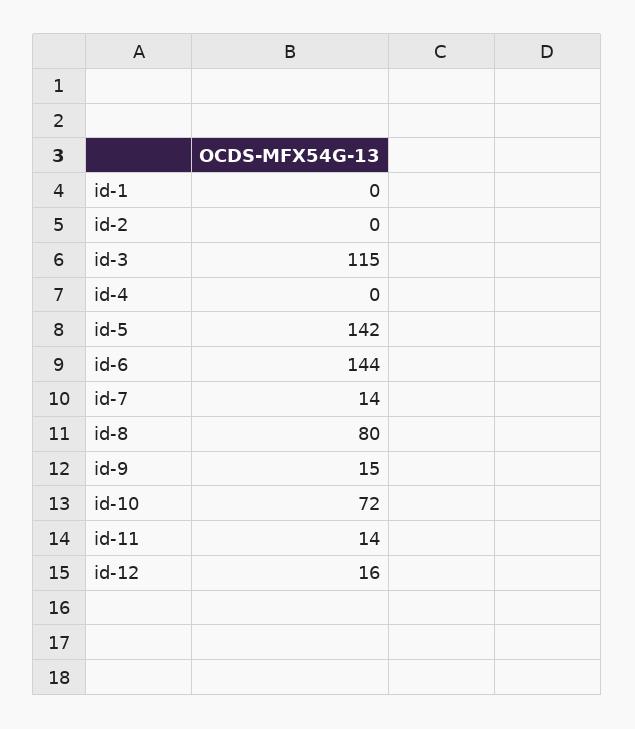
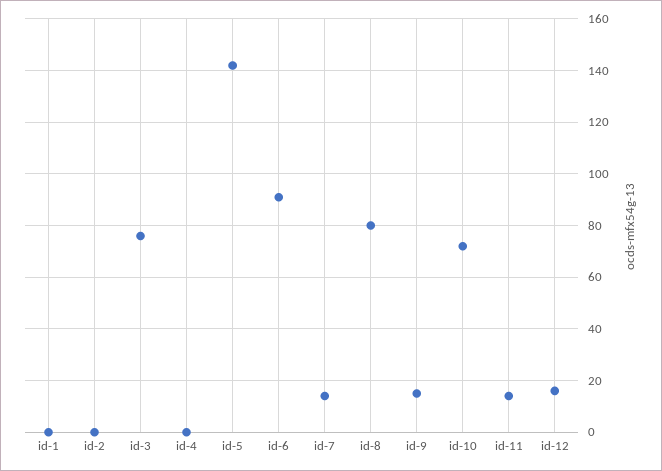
  {
    "id-1": 0,
    "id-2": 0,
-   "id-3": 115,
+   "id-3": 75,
    "id-4": 0,
    "id-5": 142,
-   "id-6": 144,
+   "id-6": 90,
    "id-7": 14,
    "id-8": 80,
    "id-9": 15,
    "id-10": 72,
    "id-11": 14,
    "id-12": 16
  }

